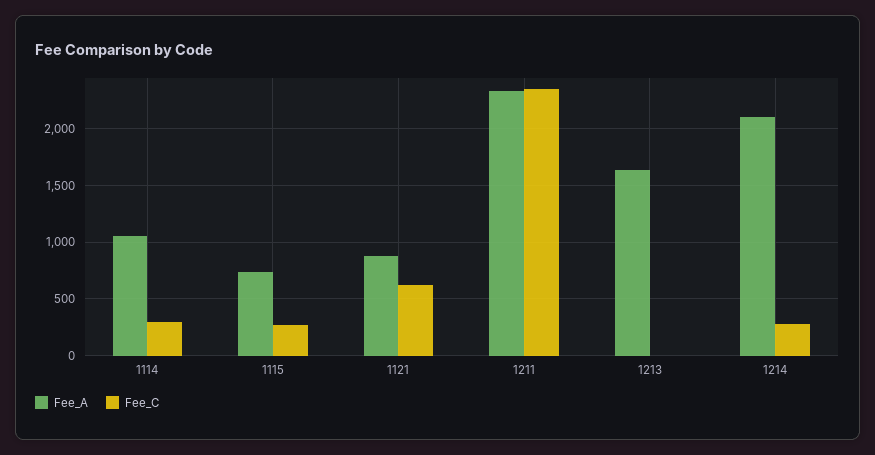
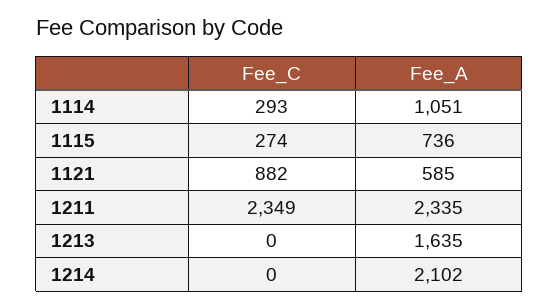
  {
    "Fee_A": {
      "1114": 1051,
      "1115": 736,
-     "1121": 900,
+     "1121": 585,
      "1211": 2335,
      "1213": 1635,
      "1214": 2102
    },
    "Fee_C": {
      "1114": 293,
      "1115": 274,
-     "1121": 600,
+     "1121": 882,
      "1211": 2349,
      "1213": 0,
-     "1214": 300
+     "1214": 0
    }
  }

